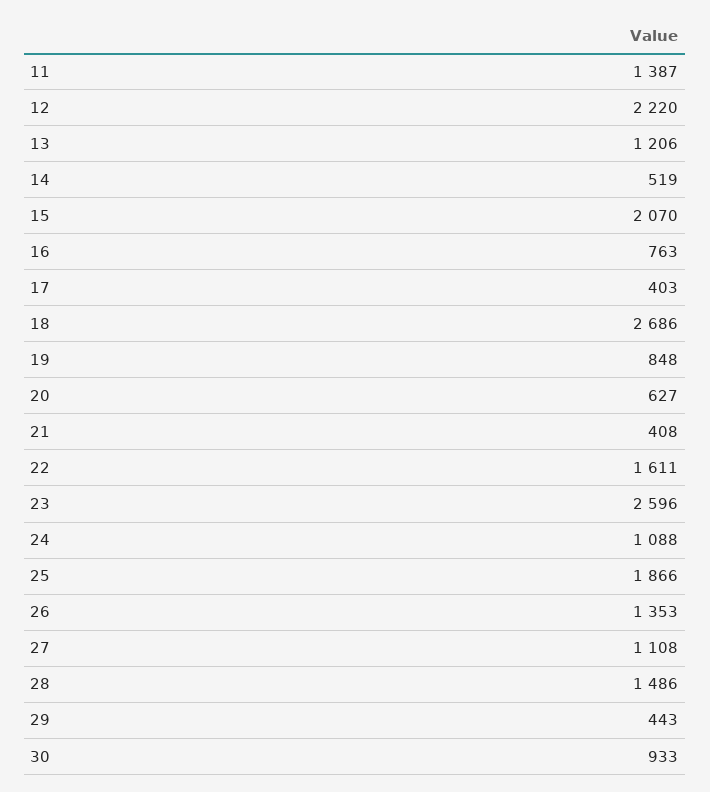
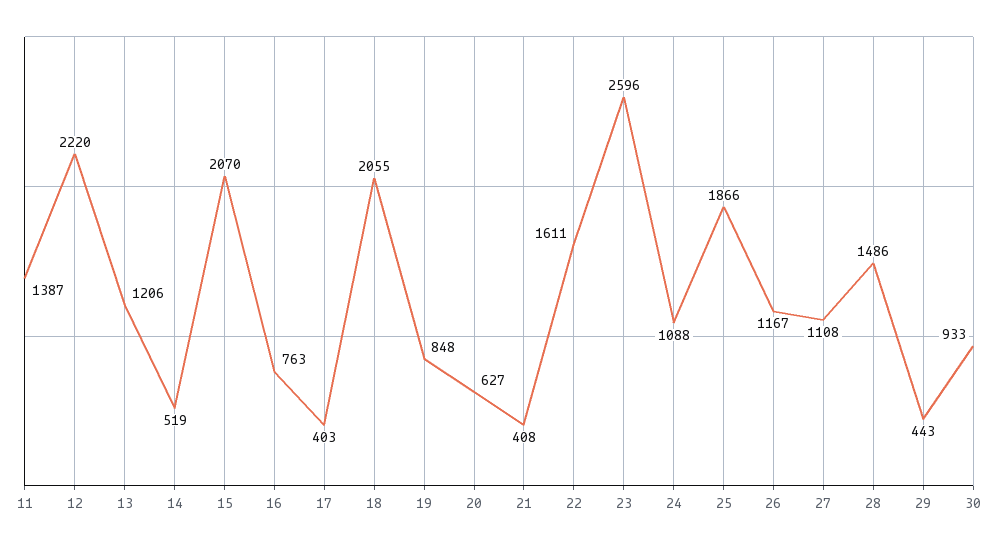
  {
    "11": 1387,
    "12": 2220,
    "13": 1206,
    "14": 519,
    "15": 2070,
    "16": 763,
    "17": 403,
-   "18": 2686,
+   "18": 2055,
    "19": 848,
    "20": 627,
    "21": 408,
    "22": 1611,
    "23": 2596,
    "24": 1088,
    "25": 1866,
-   "26": 1353,
+   "26": 1167,
    "27": 1108,
    "28": 1486,
    "29": 443,
    "30": 933
  }

